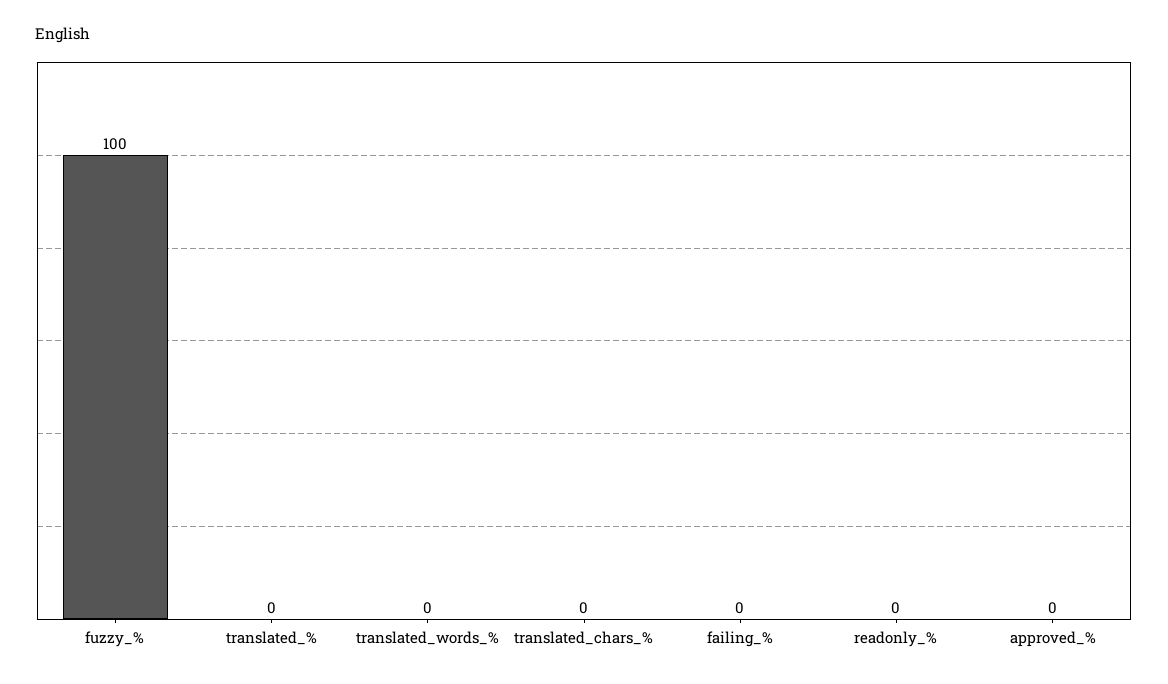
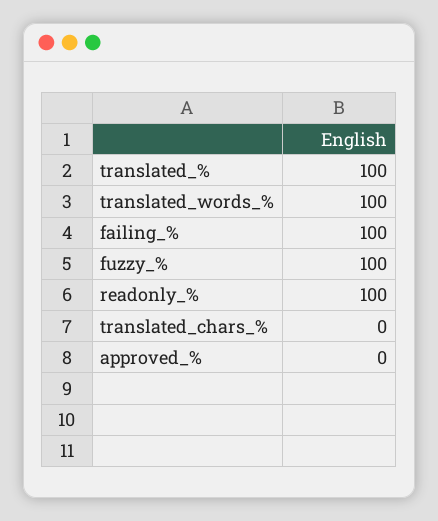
  {
    "fuzzy_%": 100,
-   "translated_%": 0,
+   "translated_%": 100,
-   "translated_words_%": 0,
+   "translated_words_%": 100,
    "translated_chars_%": 0,
-   "failing_%": 0,
+   "failing_%": 100,
-   "readonly_%": 0,
+   "readonly_%": 100,
    "approved_%": 0
  }

